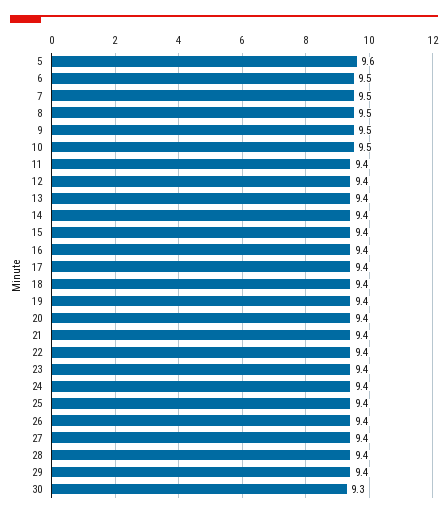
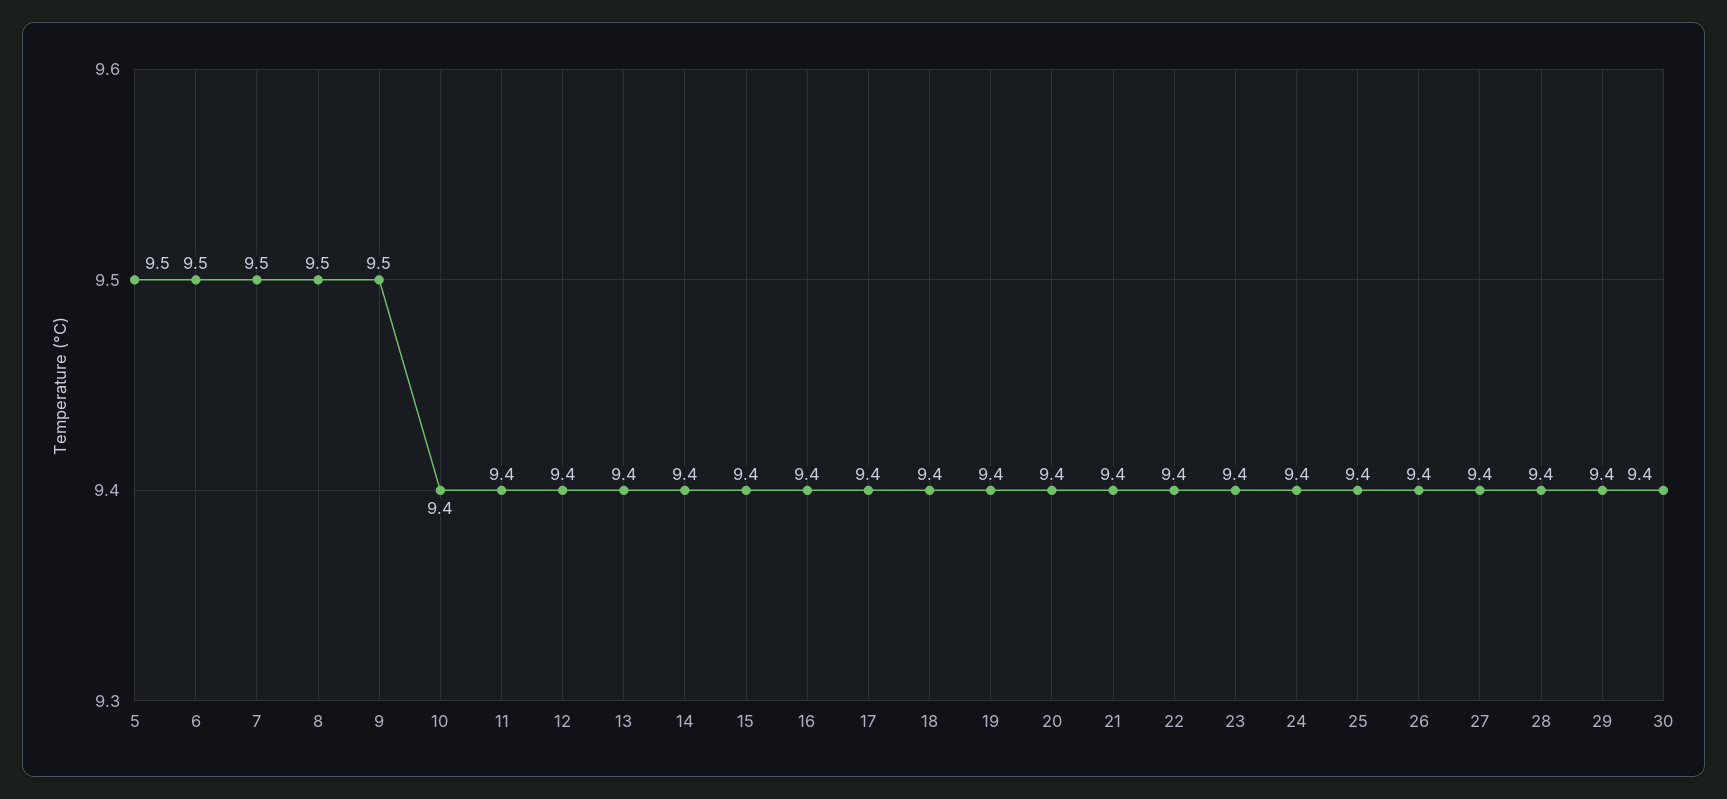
  {
-   "5": 9.6,
+   "5": 9.5,
    "6": 9.5,
    "7": 9.5,
    "8": 9.5,
    "9": 9.5,
-   "10": 9.5,
+   "10": 9.4,
    "11": 9.4,
    "12": 9.4,
    "13": 9.4,
    "14": 9.4,
    "15": 9.4,
    "16": 9.4,
    "17": 9.4,
    "18": 9.4,
    "19": 9.4,
    "20": 9.4,
    "21": 9.4,
    "22": 9.4,
    "23": 9.4,
    "24": 9.4,
    "25": 9.4,
    "26": 9.4,
    "27": 9.4,
    "28": 9.4,
    "29": 9.4,
-   "30": 9.3
+   "30": 9.4
  }

